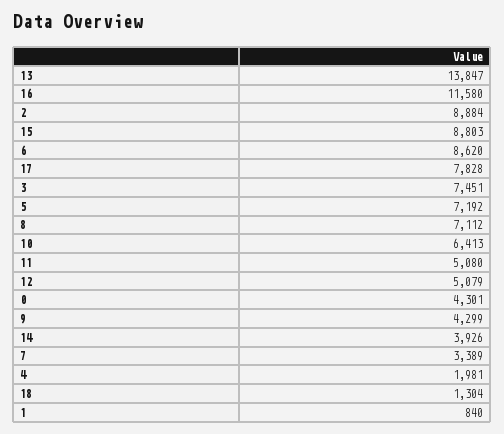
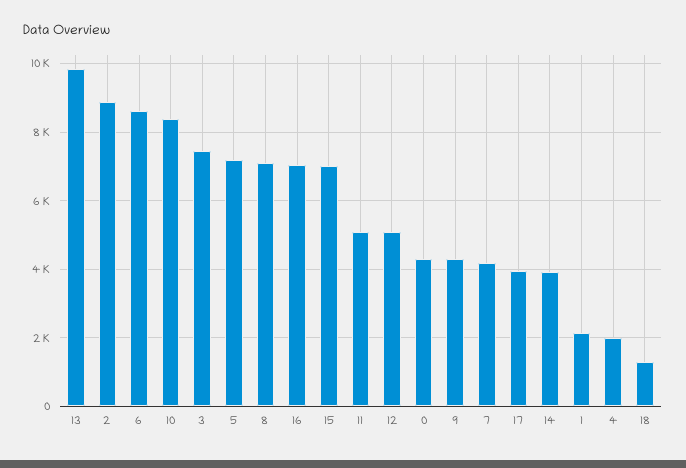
  {
-   "13": 13847,
+   "13": 9800,
-   "16": 11580,
+   "16": 7000,
    "2": 8884,
-   "15": 8803,
+   "15": 7000,
    "6": 8620,
-   "17": 7828,
+   "17": 4000,
    "3": 7451,
    "5": 7192,
    "8": 7112,
-   "10": 6413,
+   "10": 8400,
    "11": 5080,
    "12": 5079,
    "0": 4301,
    "9": 4299,
    "14": 3926,
-   "7": 3389,
+   "7": 4200,
    "4": 1981,
    "18": 1304,
-   "1": 840
+   "1": 2200
  }

